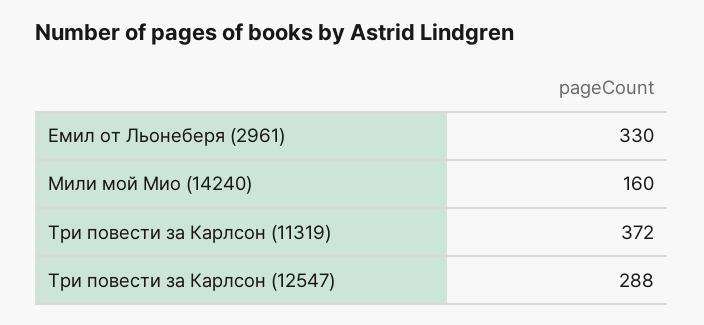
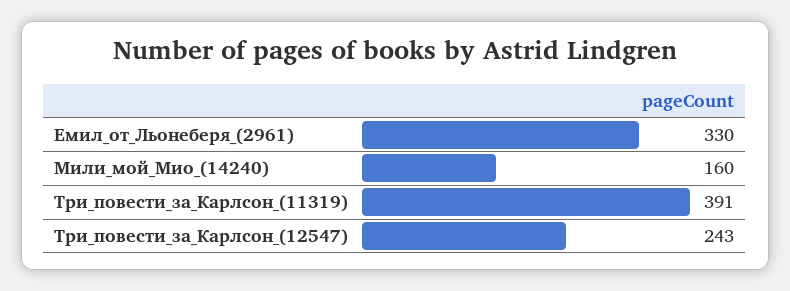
  {
    "Емил от Льонеберя (2961)": 330,
    "Мили мой Мио (14240)": 160,
-   "Три повести за Карлсон (11319)": 372,
+   "Три повести за Карлсон (11319)": 391,
-   "Три повести за Карлсон (12547)": 288
+   "Три повести за Карлсон (12547)": 243
  }

